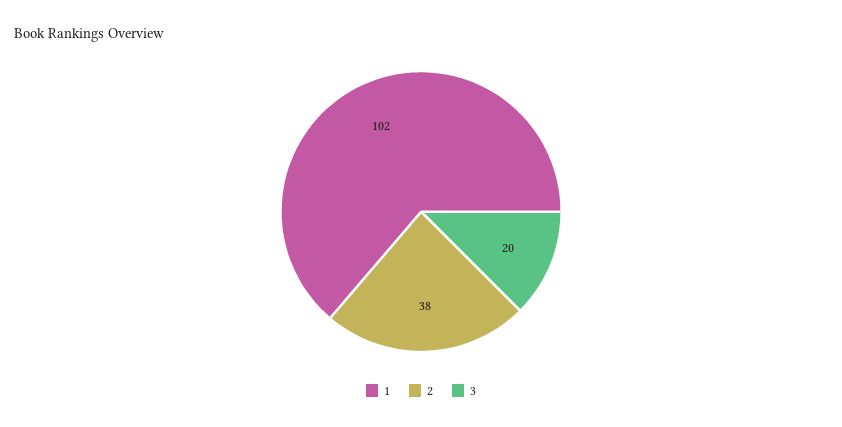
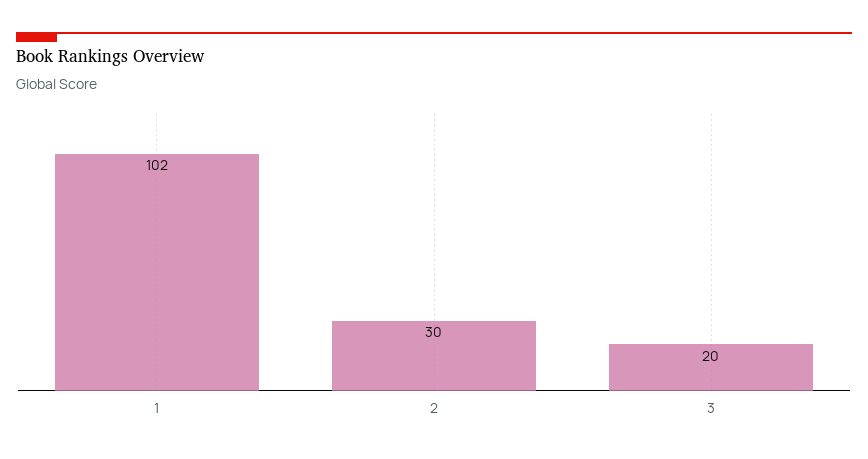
  {
    "1": 102,
-   "2": 38,
+   "2": 30,
    "3": 20
  }

